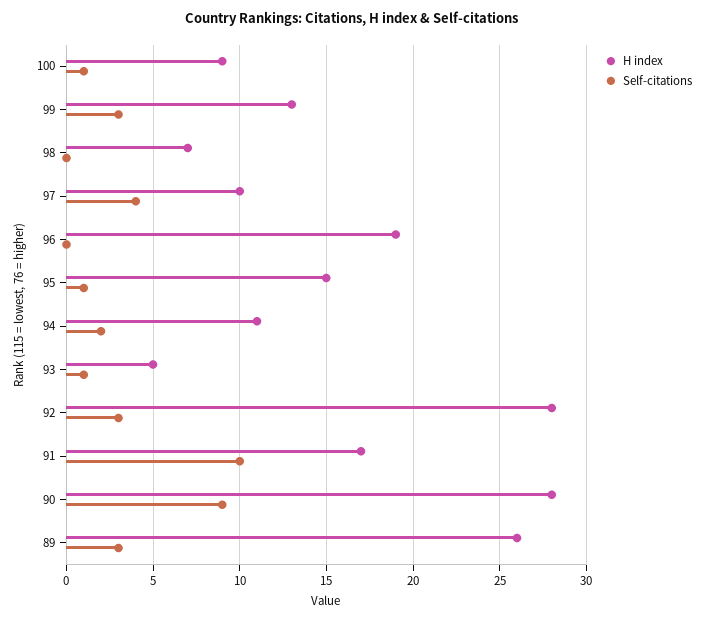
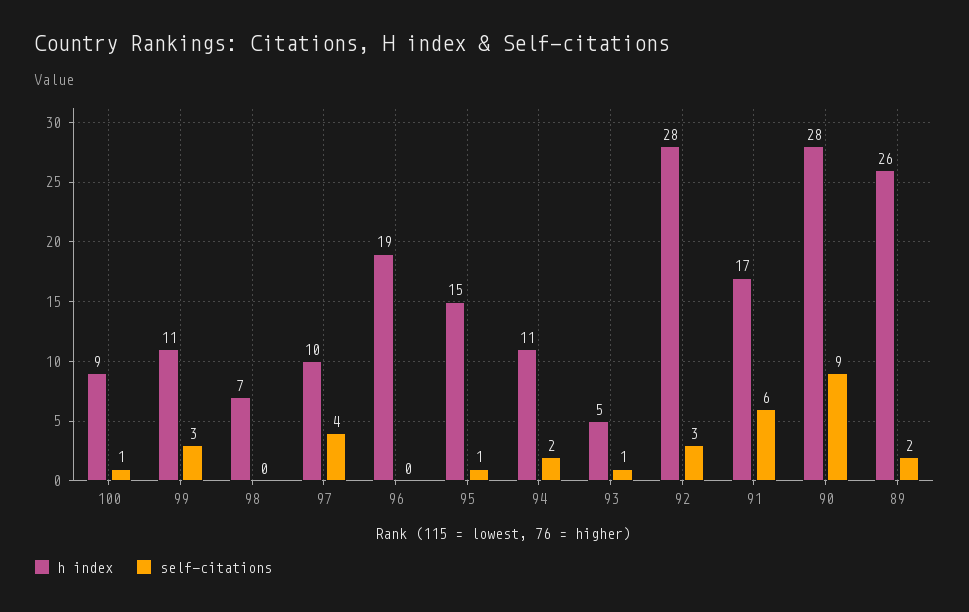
  {
    "H index": {
      "100": 9,
-     "99": 13,
+     "99": 11,
      "98": 7,
      "97": 10,
      "96": 19,
      "95": 15,
      "94": 11,
      "93": 5,
      "92": 28,
      "91": 17,
      "90": 28,
      "89": 26
    },
    "Self-citations": {
      "100": 1,
      "99": 3,
      "98": 0,
      "97": 4,
      "96": 0,
      "95": 1,
      "94": 2,
      "93": 1,
      "92": 3,
-     "91": 10,
+     "91": 6,
      "90": 9,
-     "89": 3
+     "89": 2
    }
  }

